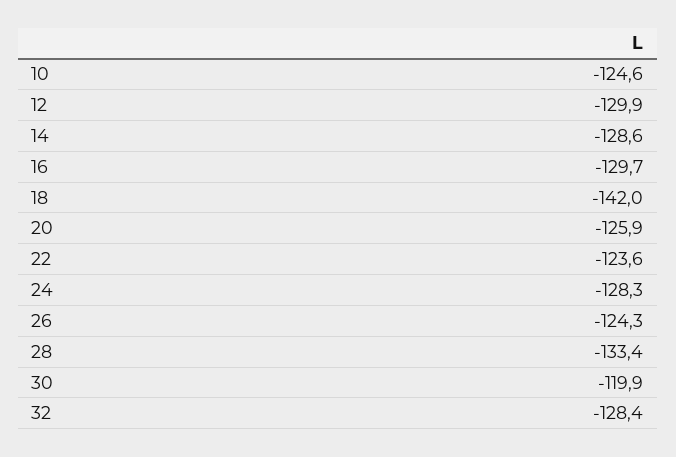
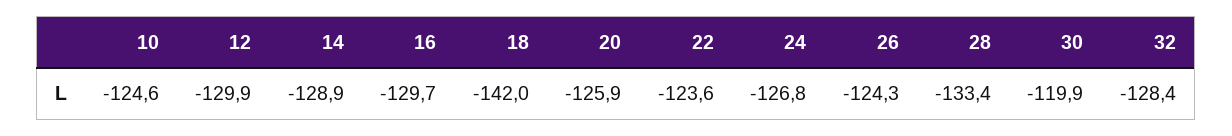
  {
    "10": -124.6,
    "12": -129.9,
-   "14": -128.6,
+   "14": -128.9,
    "16": -129.7,
    "18": -142,
    "20": -125.9,
    "22": -123.6,
-   "24": -128.3,
+   "24": -126.8,
    "26": -124.3,
    "28": -133.4,
    "30": -119.9,
    "32": -128.4
  }

